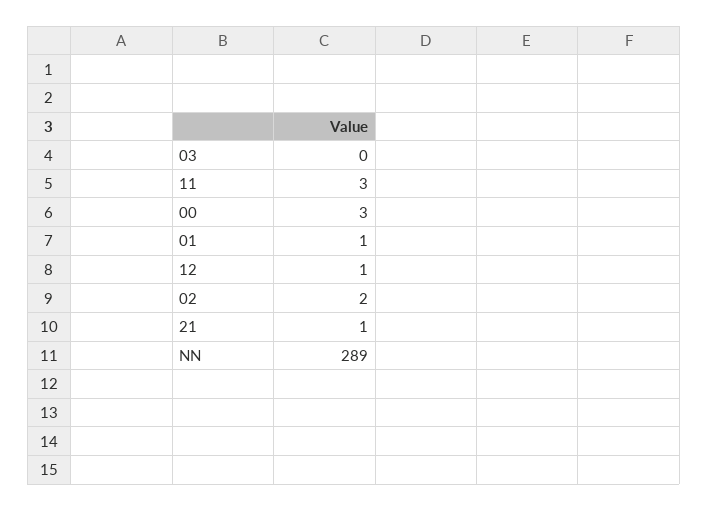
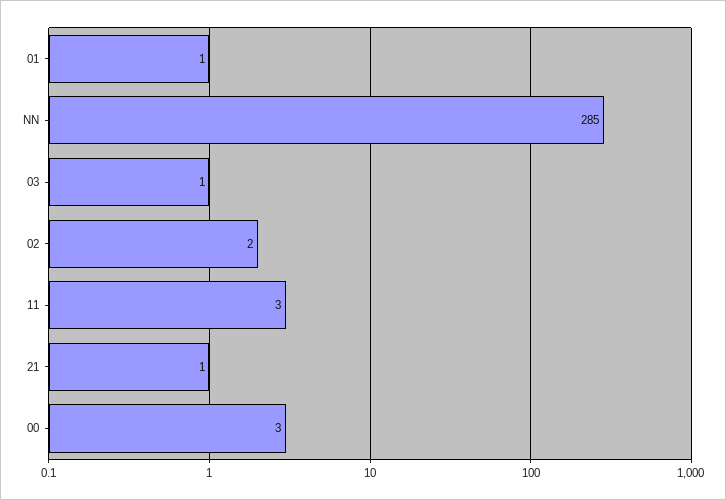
  {
-   "03": 0,
+   "03": 1,
    "11": 3,
    "00": 3,
    "01": 1,
-   "12": 1,
    "02": 2,
    "21": 1,
-   "NN": 289
+   "NN": 285
  }

